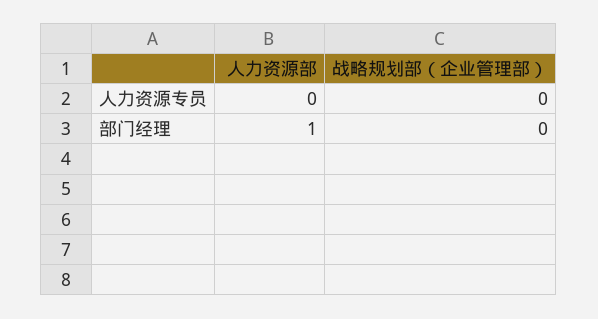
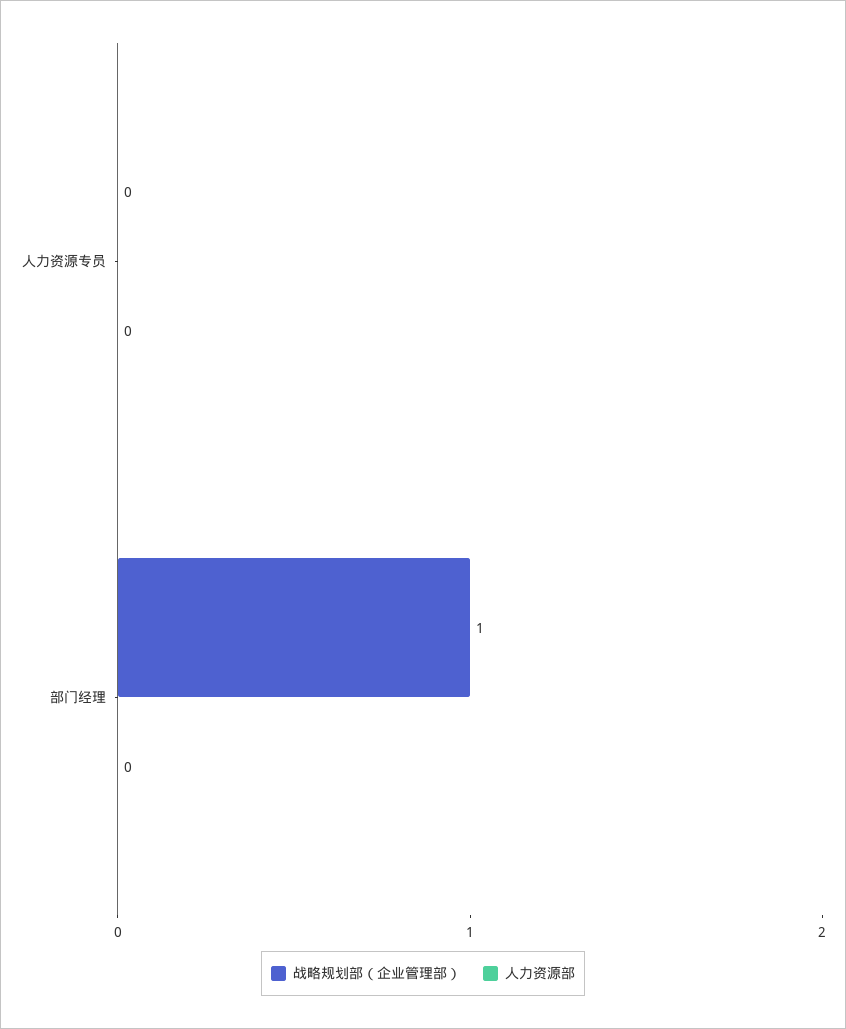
  {
    "人力资源部": {
      "人力资源专员": 0,
-     "部门经理": 1
+     "部门经理": 0
    },
    "战略规划部（企业管理部）": {
      "人力资源专员": 0,
-     "部门经理": 0
+     "部门经理": 1
    }
  }

